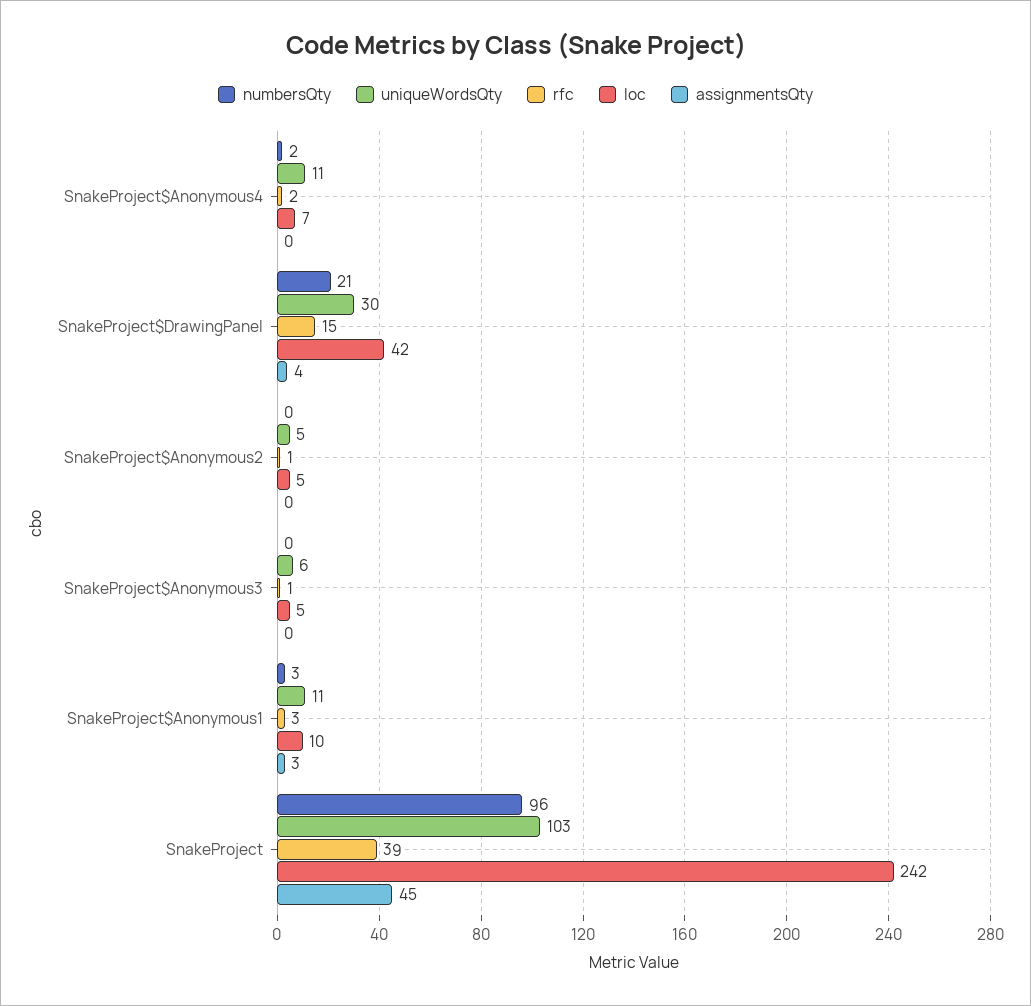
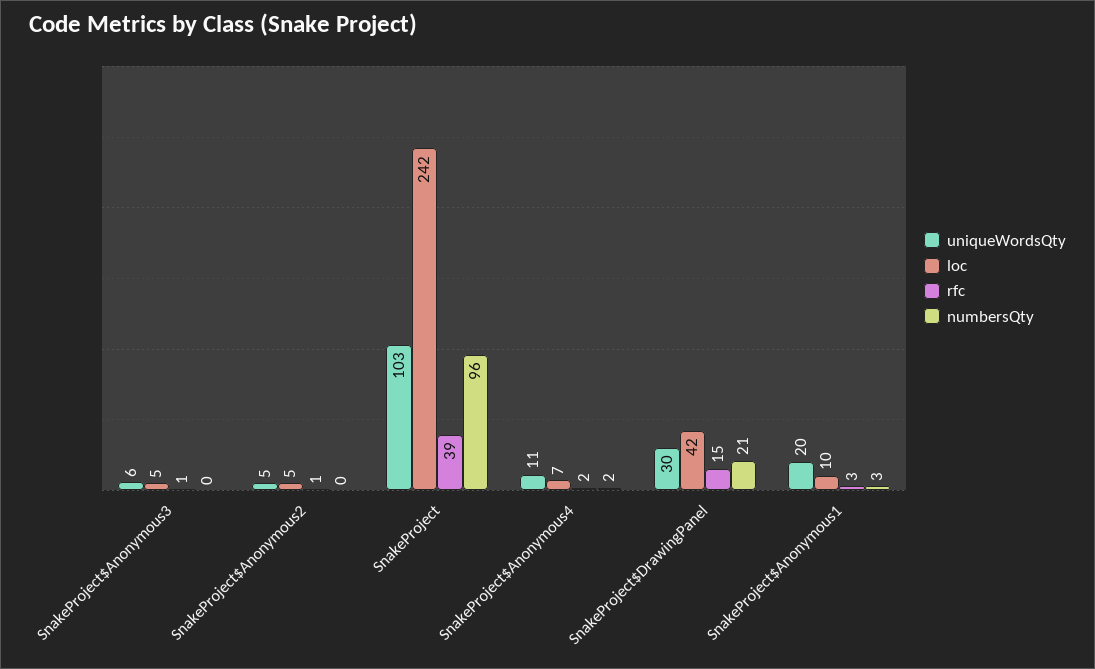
  {
    "numbersQty": {
      "SnakeProject$Anonymous4": 2,
      "SnakeProject$DrawingPanel": 21,
      "SnakeProject$Anonymous2": 0,
      "SnakeProject$Anonymous3": 0,
      "SnakeProject$Anonymous1": 3,
      "SnakeProject": 96
    },
    "uniqueWordsQty": {
      "SnakeProject$Anonymous4": 11,
      "SnakeProject$DrawingPanel": 30,
      "SnakeProject$Anonymous2": 5,
      "SnakeProject$Anonymous3": 6,
-     "SnakeProject$Anonymous1": 11,
+     "SnakeProject$Anonymous1": 20,
      "SnakeProject": 103
    },
    "rfc": {
      "SnakeProject$Anonymous4": 2,
      "SnakeProject$DrawingPanel": 15,
      "SnakeProject$Anonymous2": 1,
      "SnakeProject$Anonymous3": 1,
      "SnakeProject$Anonymous1": 3,
      "SnakeProject": 39
    },
    "loc": {
      "SnakeProject$Anonymous4": 7,
      "SnakeProject$DrawingPanel": 42,
      "SnakeProject$Anonymous2": 5,
      "SnakeProject$Anonymous3": 5,
      "SnakeProject$Anonymous1": 10,
      "SnakeProject": 242
-   },
+   }
-   "assignmentsQty": {
-     "SnakeProject$Anonymous4": 0,
-     "SnakeProject$DrawingPanel": 4,
-     "SnakeProject$Anonymous2": 0,
-     "SnakeProject$Anonymous3": 0,
-     "SnakeProject$Anonymous1": 3,
-     "SnakeProject": 45
-   }
  }

